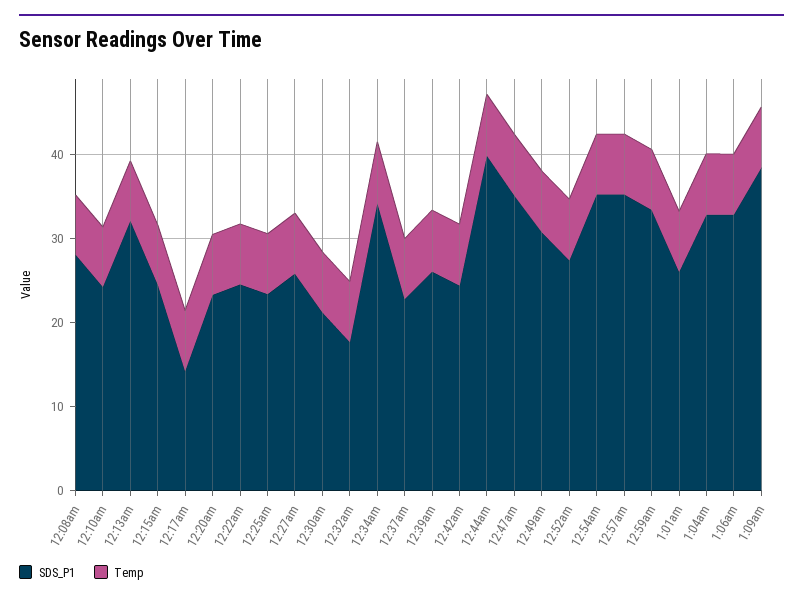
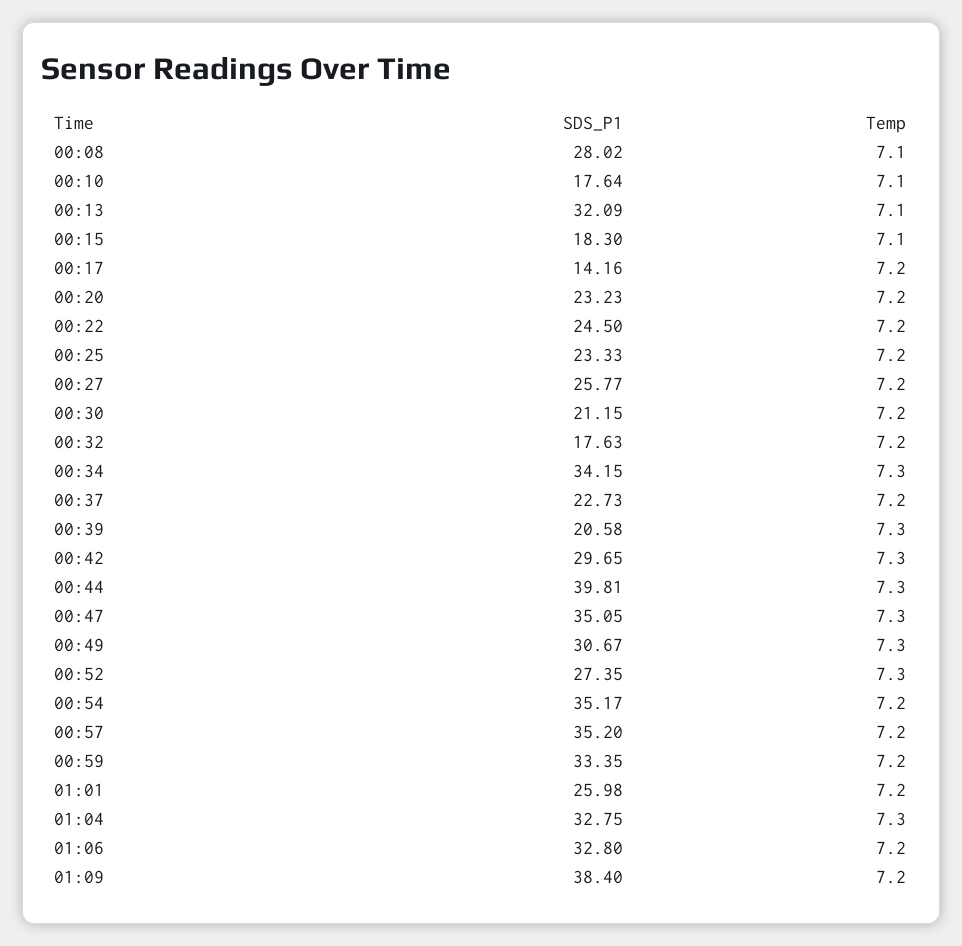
  {
    "SDS_P1": {
      "12:08am": 28.02,
-     "12:10am": 24,
+     "12:10am": 17.64,
      "12:13am": 32.09,
-     "12:15am": 24,
+     "12:15am": 18.3,
      "12:17am": 14.16,
      "12:20am": 23.23,
      "12:22am": 24.5,
      "12:25am": 23.33,
      "12:27am": 25.77,
      "12:30am": 21.15,
      "12:32am": 17.63,
      "12:34am": 34.15,
      "12:37am": 22.73,
-     "12:39am": 26,
+     "12:39am": 20.58,
-     "12:42am": 24,
+     "12:42am": 29.65,
      "12:44am": 39.81,
      "12:47am": 35.05,
      "12:49am": 30.67,
      "12:52am": 27.35,
      "12:54am": 35.17,
      "12:57am": 35.2,
      "12:59am": 33.35,
      "1:01am": 25.98,
      "1:04am": 32.75,
      "1:06am": 32.8,
      "1:09am": 38.4
    },
    "Temp": {
      "12:08am": 7.1,
      "12:10am": 7.1,
      "12:13am": 7.1,
      "12:15am": 7.1,
      "12:17am": 7.2,
      "12:20am": 7.2,
      "12:22am": 7.2,
      "12:25am": 7.2,
      "12:27am": 7.2,
      "12:30am": 7.2,
      "12:32am": 7.2,
      "12:34am": 7.3,
      "12:37am": 7.2,
      "12:39am": 7.3,
      "12:42am": 7.3,
      "12:44am": 7.3,
      "12:47am": 7.3,
      "12:49am": 7.3,
      "12:52am": 7.3,
      "12:54am": 7.2,
      "12:57am": 7.2,
      "12:59am": 7.2,
      "1:01am": 7.2,
      "1:04am": 7.3,
      "1:06am": 7.2,
      "1:09am": 7.2
    }
  }

